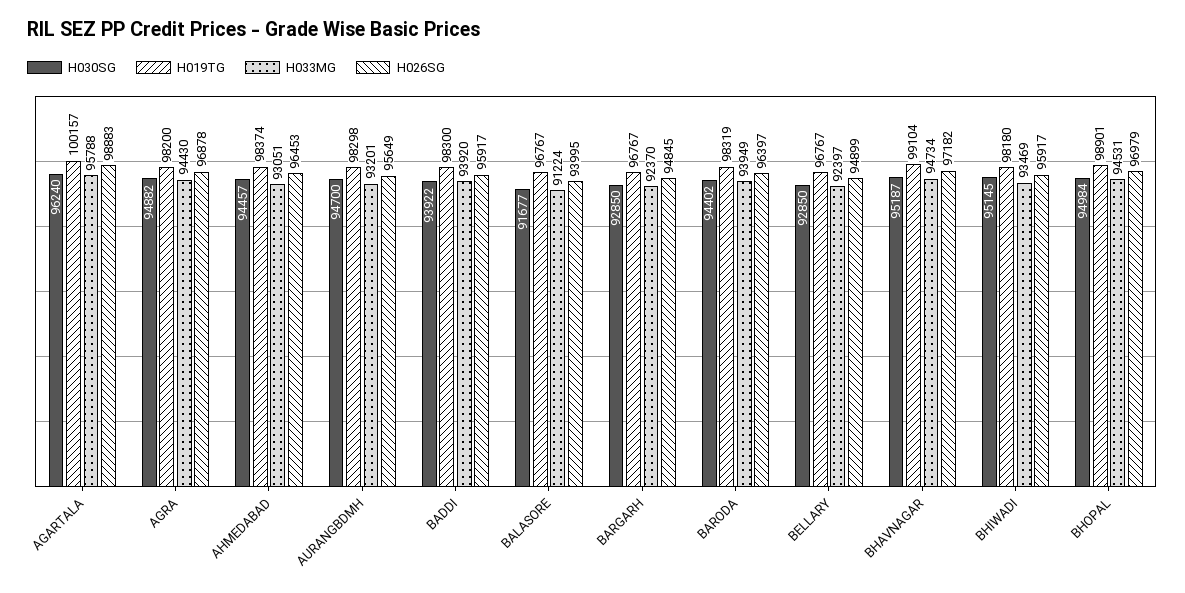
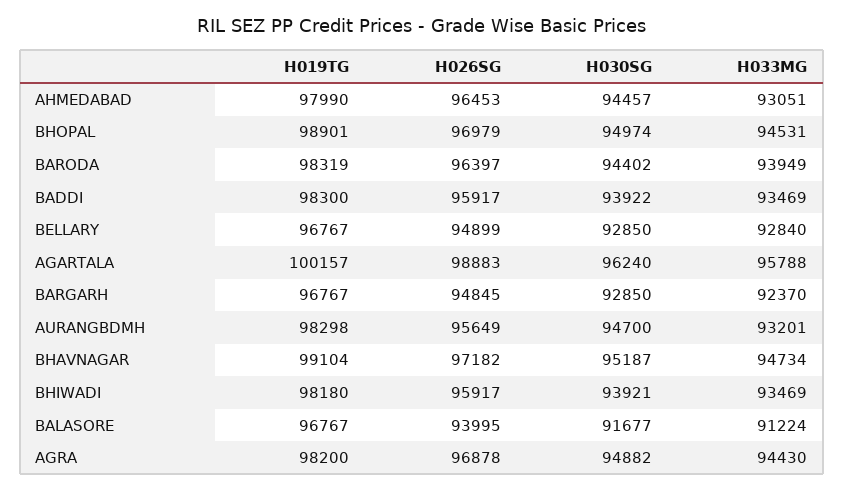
  {
    "H030SG": {
      "AGARTALA": 96240,
      "AGRA": 94882,
      "AHMEDABAD": 94457,
      "AURANGBDMH": 94700,
      "BADDI": 93922,
      "BALASORE": 91677,
      "BARGARH": 92850,
      "BARODA": 94402,
      "BELLARY": 92850,
      "BHAVNAGAR": 95187,
-     "BHIWADI": 95145,
+     "BHIWADI": 93921,
-     "BHOPAL": 94984
+     "BHOPAL": 94974
    },
    "H019TG": {
      "AGARTALA": 100157,
      "AGRA": 98200,
-     "AHMEDABAD": 98374,
+     "AHMEDABAD": 97990,
      "AURANGBDMH": 98298,
      "BADDI": 98300,
      "BALASORE": 96767,
      "BARGARH": 96767,
      "BARODA": 98319,
      "BELLARY": 96767,
      "BHAVNAGAR": 99104,
      "BHIWADI": 98180,
      "BHOPAL": 98901
    },
    "H033MG": {
      "AGARTALA": 95788,
      "AGRA": 94430,
      "AHMEDABAD": 93051,
      "AURANGBDMH": 93201,
-     "BADDI": 93920,
+     "BADDI": 93469,
      "BALASORE": 91224,
      "BARGARH": 92370,
      "BARODA": 93949,
-     "BELLARY": 92397,
+     "BELLARY": 92840,
      "BHAVNAGAR": 94734,
      "BHIWADI": 93469,
      "BHOPAL": 94531
    },
    "H026SG": {
      "AGARTALA": 98883,
      "AGRA": 96878,
      "AHMEDABAD": 96453,
      "AURANGBDMH": 95649,
      "BADDI": 95917,
      "BALASORE": 93995,
      "BARGARH": 94845,
      "BARODA": 96397,
      "BELLARY": 94899,
      "BHAVNAGAR": 97182,
      "BHIWADI": 95917,
      "BHOPAL": 96979
    }
  }

